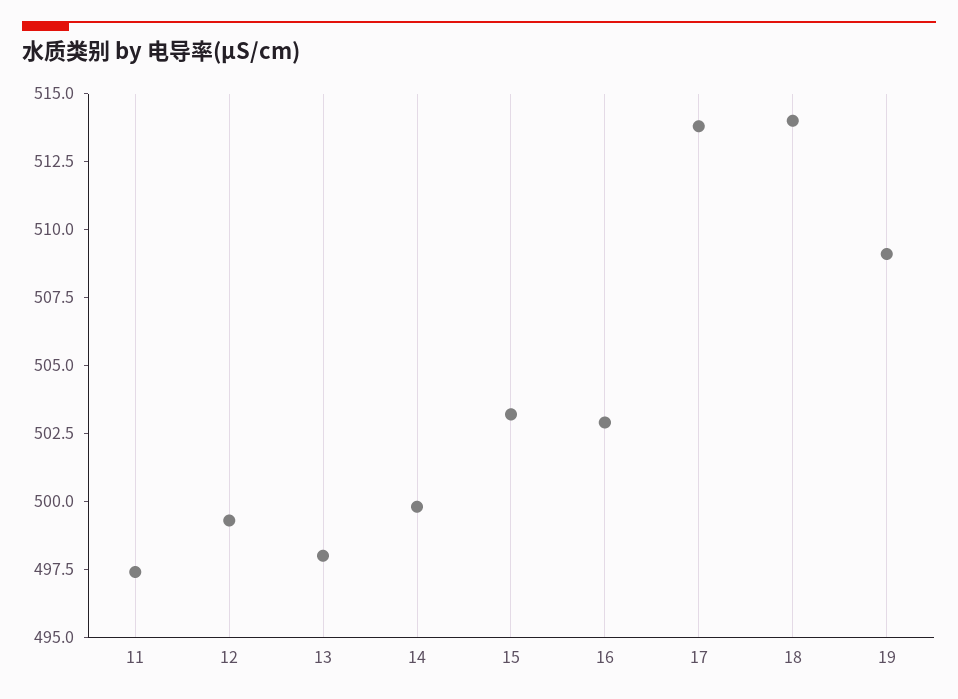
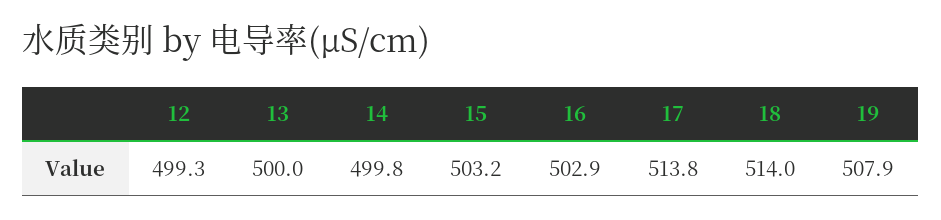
  {
-   "11": 497.5,
    "12": 499.3,
-   "13": 498,
+   "13": 500,
    "14": 499.8,
    "15": 503.2,
    "16": 502.9,
    "17": 513.8,
    "18": 514,
-   "19": 509
+   "19": 507.9
  }

